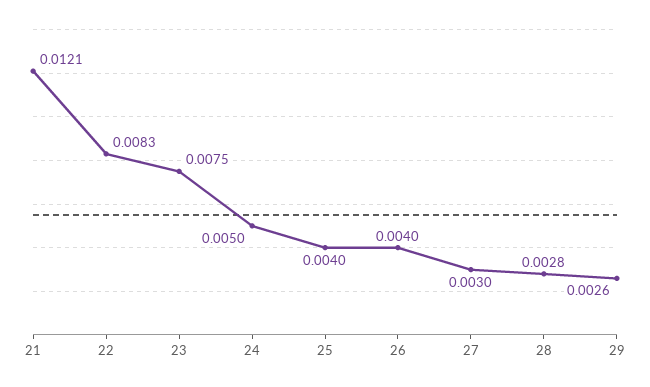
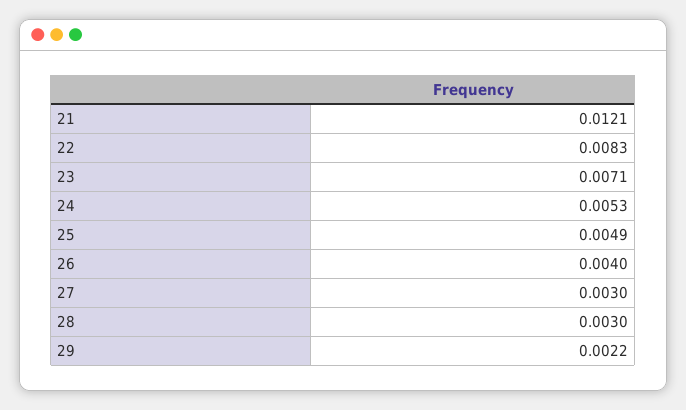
  {
    "21": 0.0121,
    "22": 0.0083,
-   "23": 0.0075,
+   "23": 0.0071,
-   "24": 0.005,
+   "24": 0.0053,
-   "25": 0.004,
+   "25": 0.0049,
    "26": 0.004,
    "27": 0.003,
-   "28": 0.0028,
+   "28": 0.003,
-   "29": 0.0026
+   "29": 0.0022
  }

